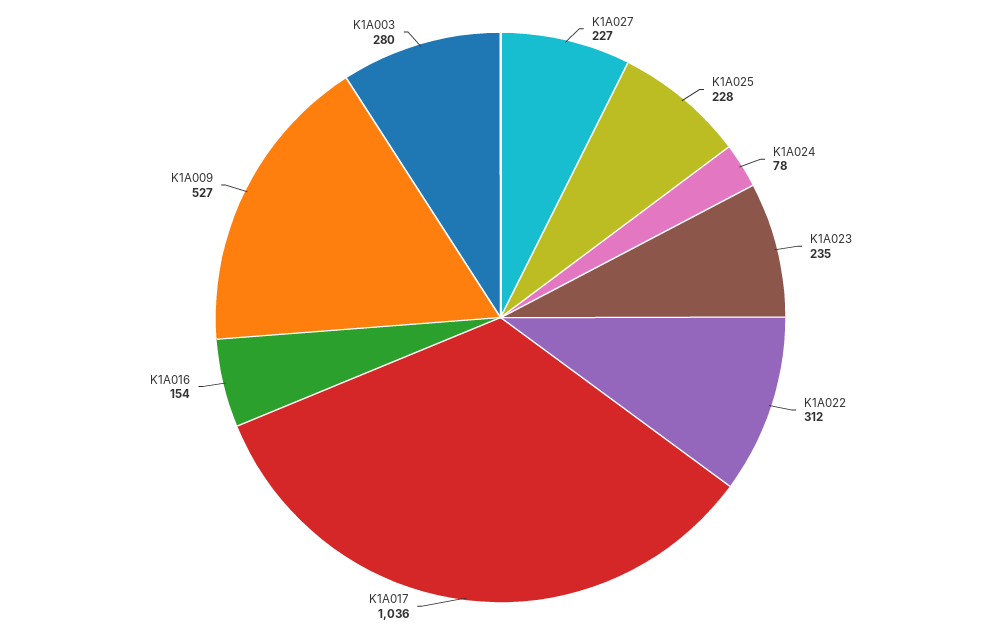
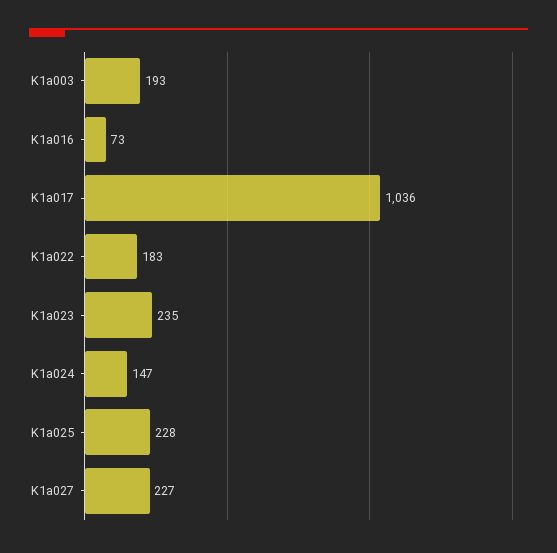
  {
    "K1A027": 227,
    "K1A025": 228,
-   "K1A024": 78,
+   "K1A024": 147,
    "K1A023": 235,
-   "K1A022": 312,
+   "K1A022": 183,
    "K1A017": 1036,
-   "K1A016": 154,
+   "K1A016": 73,
-   "K1A009": 527,
-   "K1A003": 280
+   "K1A003": 193
  }

